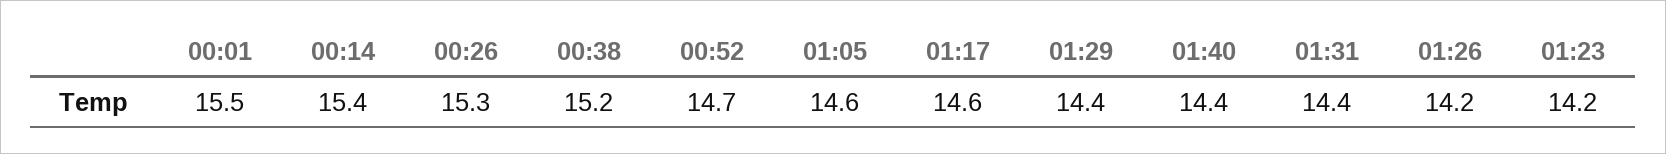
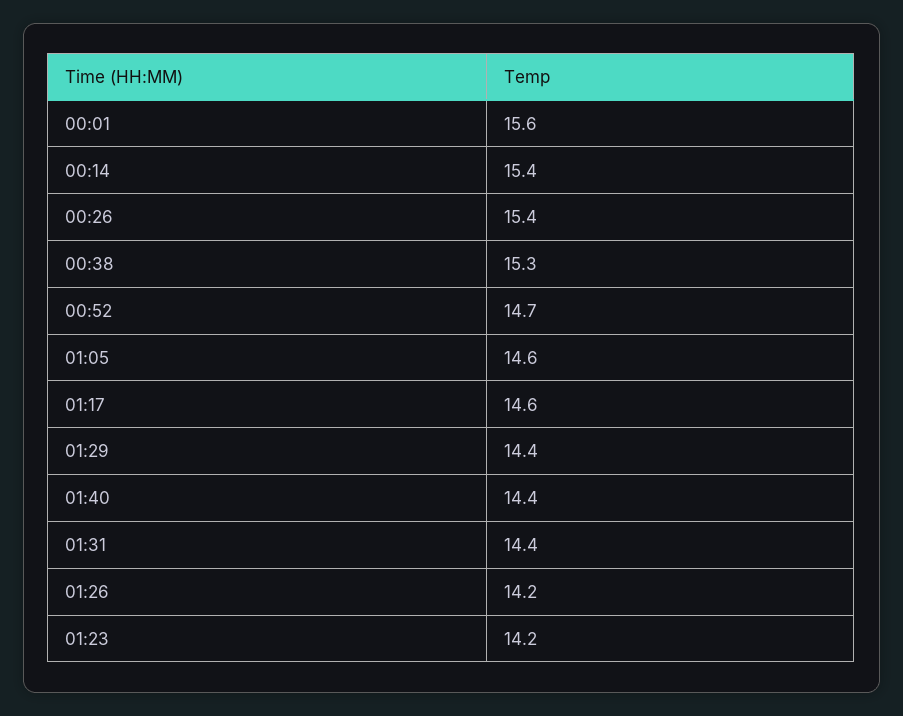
  {
-   "00:01": 15.5,
+   "00:01": 15.6,
    "00:14": 15.4,
-   "00:26": 15.3,
+   "00:26": 15.4,
-   "00:38": 15.2,
+   "00:38": 15.3,
    "00:52": 14.7,
    "01:05": 14.6,
    "01:17": 14.6,
    "01:29": 14.4,
    "01:40": 14.4,
    "01:31": 14.4,
    "01:26": 14.2,
    "01:23": 14.2
  }

